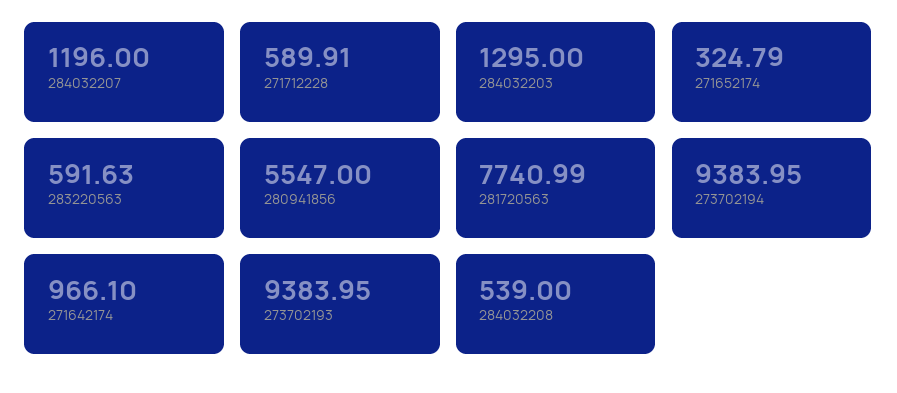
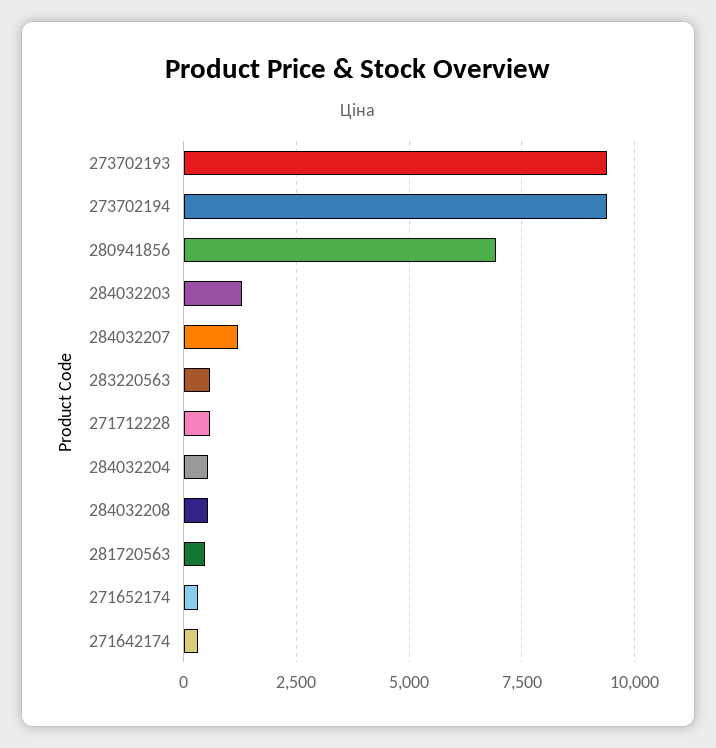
  {
    "284032207": 1196,
    "271712228": 589.91,
    "284032203": 1295,
    "271652174": 324.79,
    "283220563": 591.63,
-   "280941856": 5547,
+   "280941856": 7000,
-   "281720563": 7740.99,
+   "281720563": 500,
    "273702194": 9383.95,
-   "271642174": 966.1,
+   "271642174": 250,
    "273702193": 9383.95,
-   "284032208": 539
+   "284032208": 539,
+   "284032204": 500
  }

